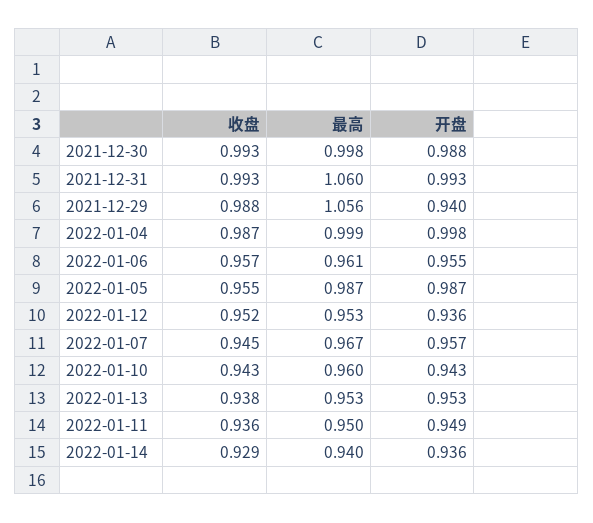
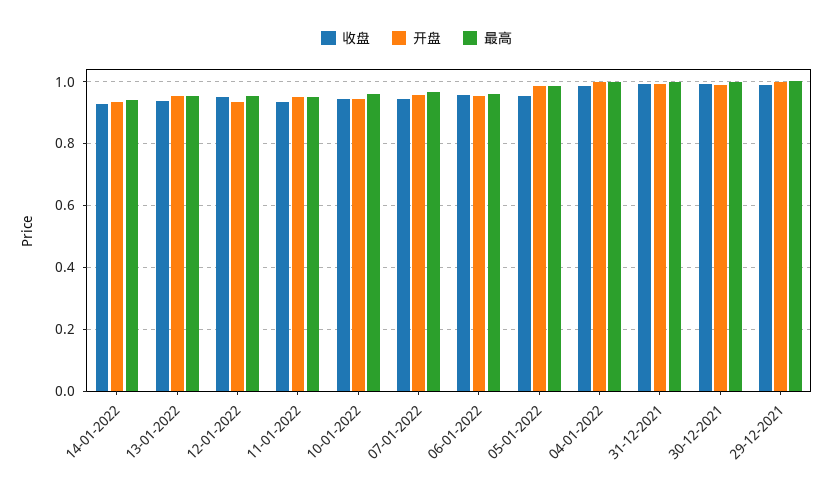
  {
    "收盘": {
      "2021-12-30": 0.993,
      "2021-12-31": 0.993,
      "2021-12-29": 0.988,
      "2022-01-04": 0.987,
      "2022-01-06": 0.957,
      "2022-01-05": 0.955,
      "2022-01-12": 0.952,
      "2022-01-07": 0.945,
      "2022-01-10": 0.943,
      "2022-01-13": 0.938,
      "2022-01-11": 0.936,
      "2022-01-14": 0.929
    },
    "最高": {
      "2021-12-30": 0.998,
-     "2021-12-31": 1.06,
+     "2021-12-31": 1,
-     "2021-12-29": 1.056,
+     "2021-12-29": 1,
      "2022-01-04": 0.999,
      "2022-01-06": 0.961,
      "2022-01-05": 0.987,
      "2022-01-12": 0.953,
      "2022-01-07": 0.967,
      "2022-01-10": 0.96,
      "2022-01-13": 0.953,
      "2022-01-11": 0.95,
      "2022-01-14": 0.94
    },
    "开盘": {
      "2021-12-30": 0.988,
      "2021-12-31": 0.993,
-     "2021-12-29": 0.94,
+     "2021-12-29": 1,
      "2022-01-04": 0.998,
      "2022-01-06": 0.955,
      "2022-01-05": 0.987,
      "2022-01-12": 0.936,
      "2022-01-07": 0.957,
      "2022-01-10": 0.943,
      "2022-01-13": 0.953,
      "2022-01-11": 0.949,
      "2022-01-14": 0.936
    }
  }

